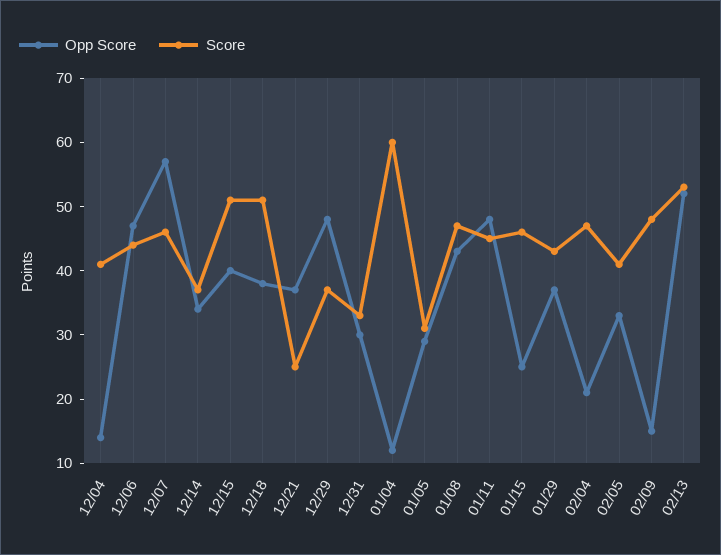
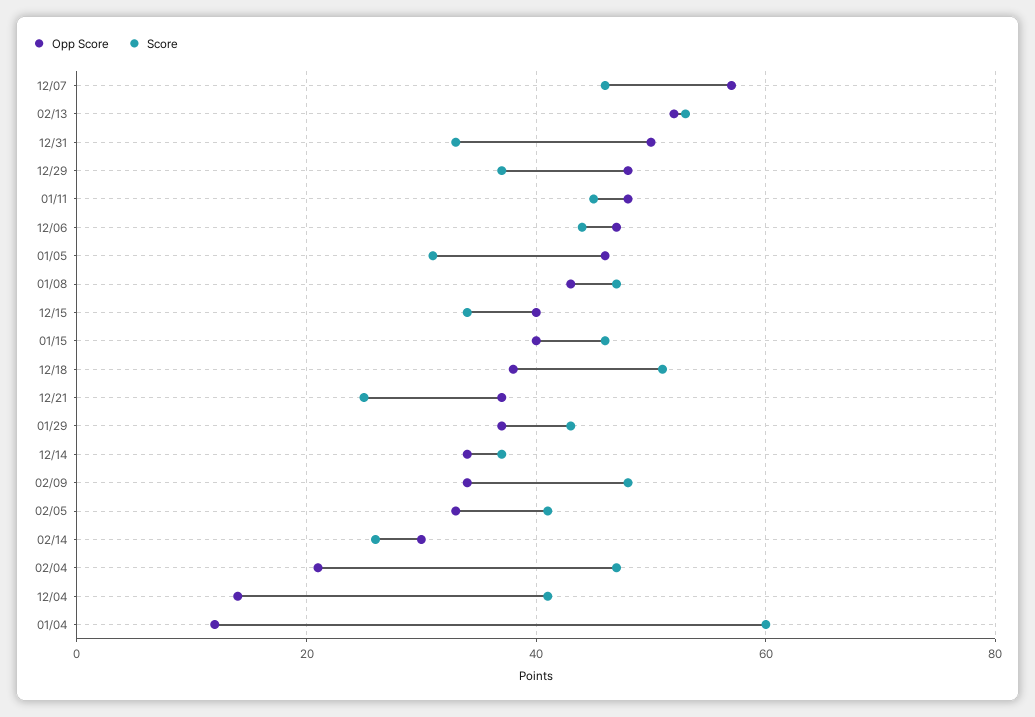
  {
    "Opp Score": {
      "12/04": 15,
      "12/06": 45,
      "12/07": 55,
      "12/14": 35,
      "12/15": 40,
      "12/18": 40,
      "12/21": 35,
      "12/29": 50,
-     "12/31": 30,
+     "12/31": 50,
      "01/04": 10,
-     "01/05": 30,
+     "01/05": 45,
      "01/08": 45,
      "01/11": 50,
-     "01/15": 25,
+     "01/15": 40,
      "01/29": 35,
      "02/04": 20,
      "02/05": 35,
-     "02/09": 15,
+     "02/09": 35,
-     "02/13": 50
+     "02/13": 50,
+     "02/14": 30
    },
    "Score": {
      "12/04": 40,
      "12/06": 45,
      "12/07": 45,
      "12/14": 35,
-     "12/15": 50,
+     "12/15": 35,
      "12/18": 50,
      "12/21": 25,
      "12/29": 35,
      "12/31": 35,
      "01/04": 60,
      "01/05": 30,
      "01/08": 45,
      "01/11": 45,
      "01/15": 45,
      "01/29": 45,
      "02/04": 45,
      "02/05": 40,
      "02/09": 50,
-     "02/13": 55
+     "02/13": 55,
+     "02/14": 25
    }
  }

